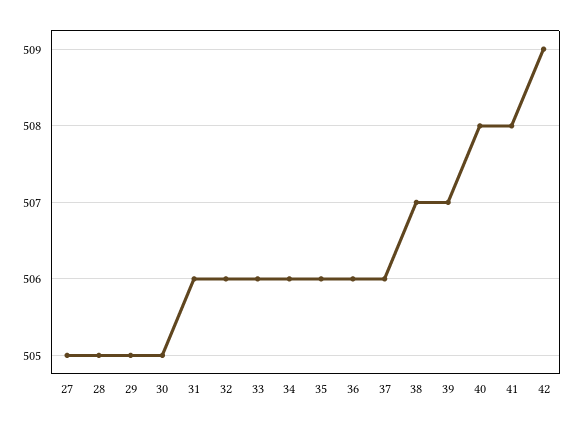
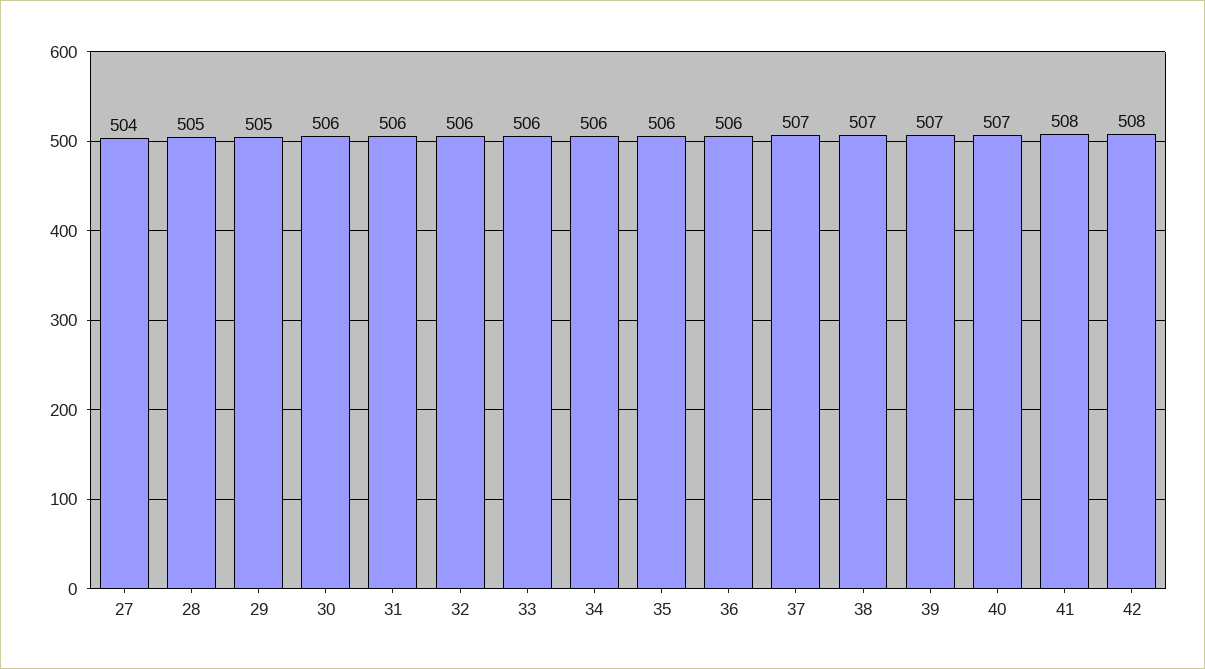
  {
-   "27": 505,
+   "27": 504,
    "28": 505,
    "29": 505,
-   "30": 505,
+   "30": 506,
    "31": 506,
    "32": 506,
    "33": 506,
    "34": 506,
    "35": 506,
    "36": 506,
-   "37": 506,
+   "37": 507,
    "38": 507,
    "39": 507,
-   "40": 508,
+   "40": 507,
    "41": 508,
-   "42": 509
+   "42": 508
  }

